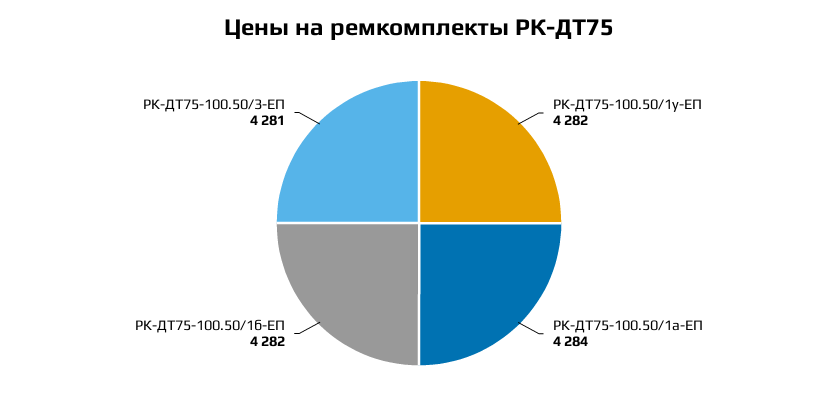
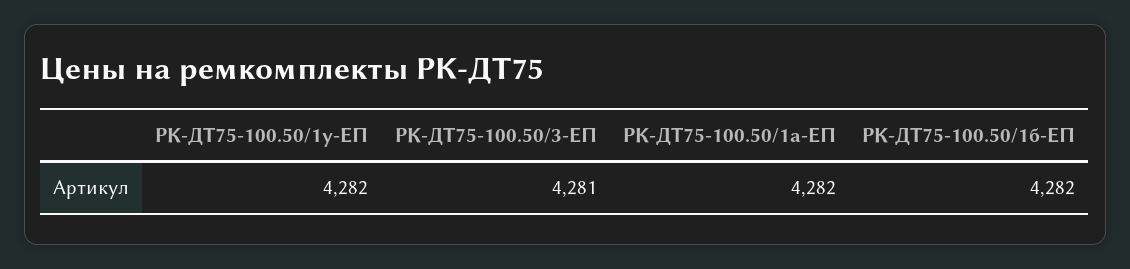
  {
    "РК-ДТ75-100.50/1у-ЕП": 4282,
-   "РК-ДТ75-100.50/1а-ЕП": 4284,
+   "РК-ДТ75-100.50/1а-ЕП": 4282,
    "РК-ДТ75-100.50/1б-ЕП": 4282,
    "РК-ДТ75-100.50/3-ЕП": 4281
  }

